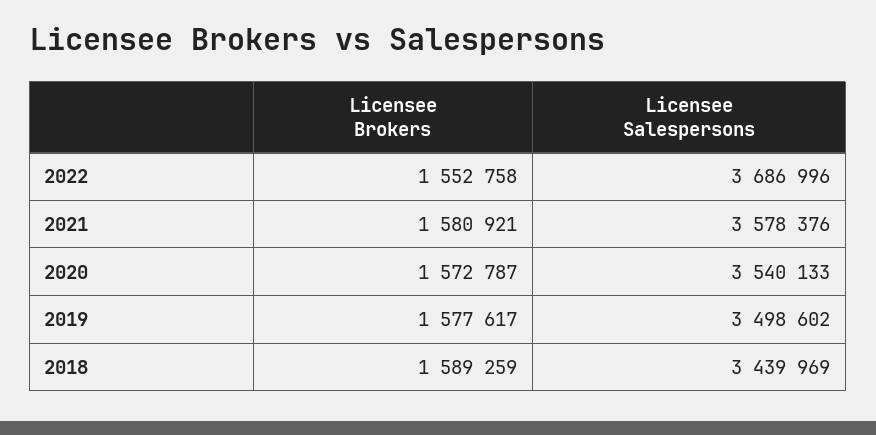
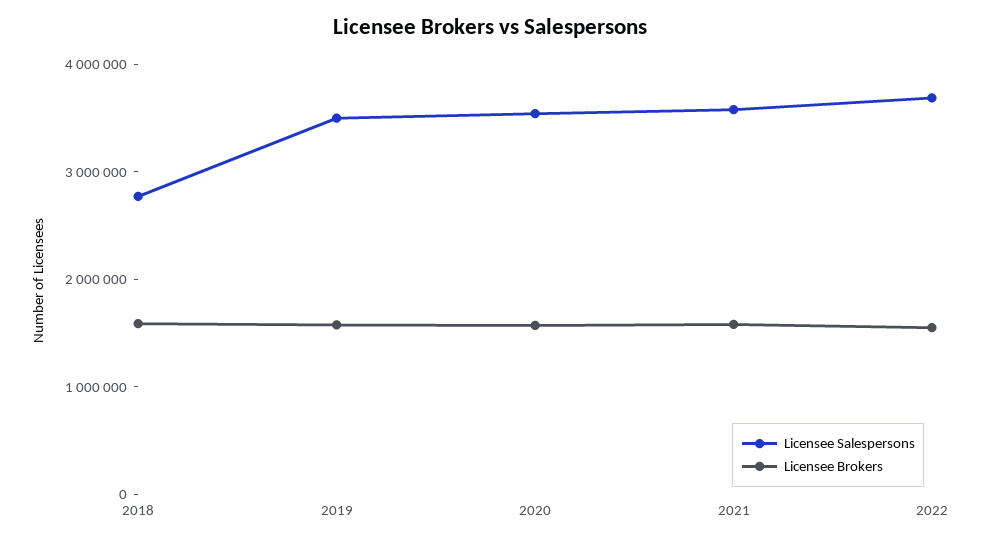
  {
    "Licensee Brokers": {
      "2022": 1552758,
      "2021": 1580921,
      "2020": 1572787,
      "2019": 1577617,
      "2018": 1589259
    },
    "Licensee Salespersons": {
      "2022": 3686996,
      "2021": 3578376,
      "2020": 3540133,
      "2019": 3498602,
-     "2018": 3439969
+     "2018": 2800000
    }
  }

